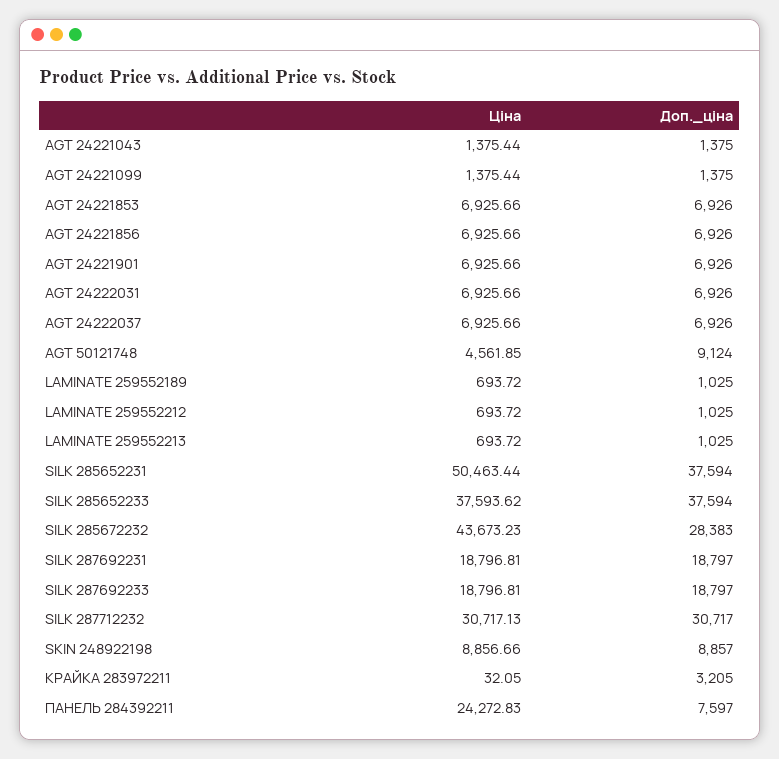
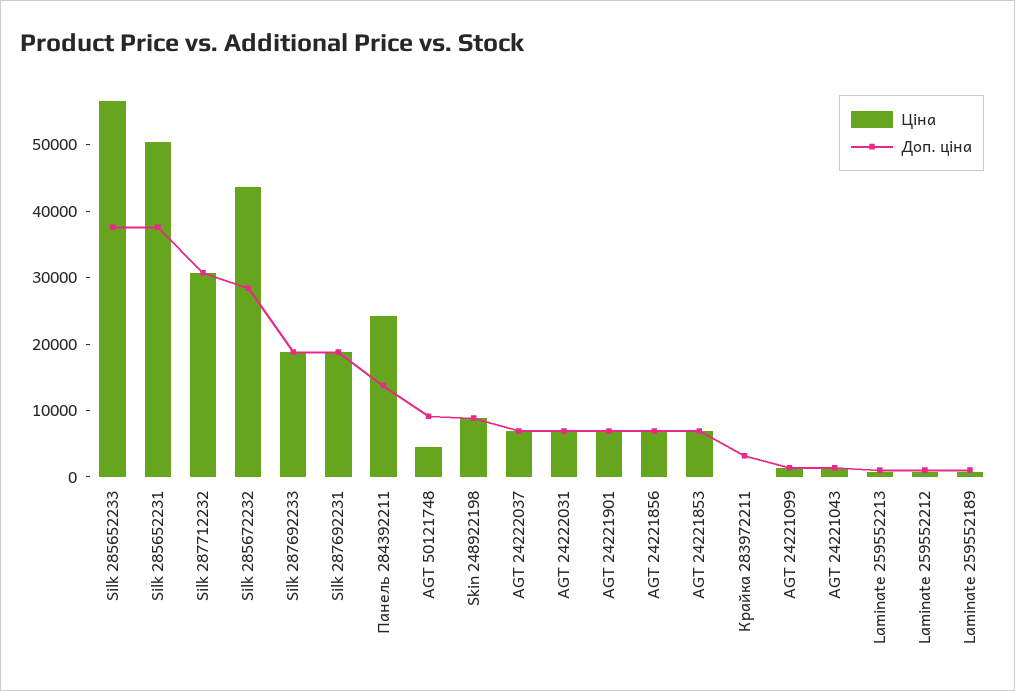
  {
    "Ціна": {
      "AGT 24221043": 1375.44,
      "AGT 24221099": 1375.44,
      "AGT 24221853": 6925.66,
      "AGT 24221856": 6925.66,
      "AGT 24221901": 6925.66,
      "AGT 24222031": 6925.66,
      "AGT 24222037": 6925.66,
      "AGT 50121748": 4561.85,
      "LAMINATE 259552189": 693.72,
      "LAMINATE 259552212": 693.72,
      "LAMINATE 259552213": 693.72,
      "SILK 285652231": 50463.44,
-     "SILK 285652233": 37593.62,
+     "SILK 285652233": 56000,
      "SILK 285672232": 43673.23,
      "SILK 287692231": 18796.81,
      "SILK 287692233": 18796.81,
      "SILK 287712232": 30717.13,
      "SKIN 248922198": 8856.66,
      "КРАЙКА 283972211": 32.05,
      "ПАНЕЛЬ 284392211": 24272.83
    },
    "Доп._ціна": {
      "AGT 24221043": 1375,
      "AGT 24221099": 1375,
      "AGT 24221853": 6926,
      "AGT 24221856": 6926,
      "AGT 24221901": 6926,
      "AGT 24222031": 6926,
      "AGT 24222037": 6926,
      "AGT 50121748": 9124,
      "LAMINATE 259552189": 1025,
      "LAMINATE 259552212": 1025,
      "LAMINATE 259552213": 1025,
      "SILK 285652231": 37594,
      "SILK 285652233": 37594,
      "SILK 285672232": 28383,
      "SILK 287692231": 18797,
      "SILK 287692233": 18797,
      "SILK 287712232": 30717,
      "SKIN 248922198": 8857,
      "КРАЙКА 283972211": 3205,
-     "ПАНЕЛЬ 284392211": 7597
+     "ПАНЕЛЬ 284392211": 14000
    }
  }

